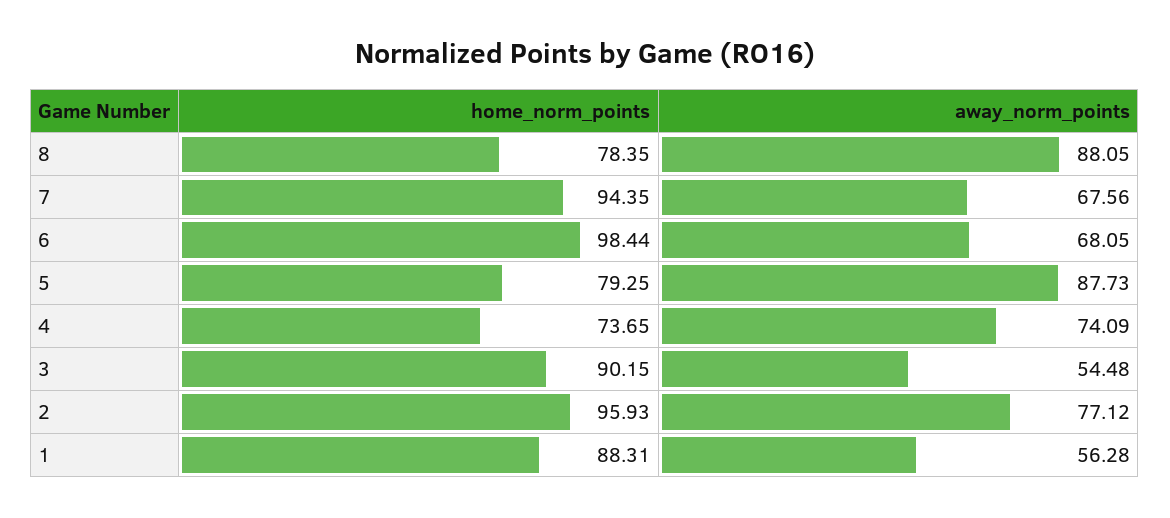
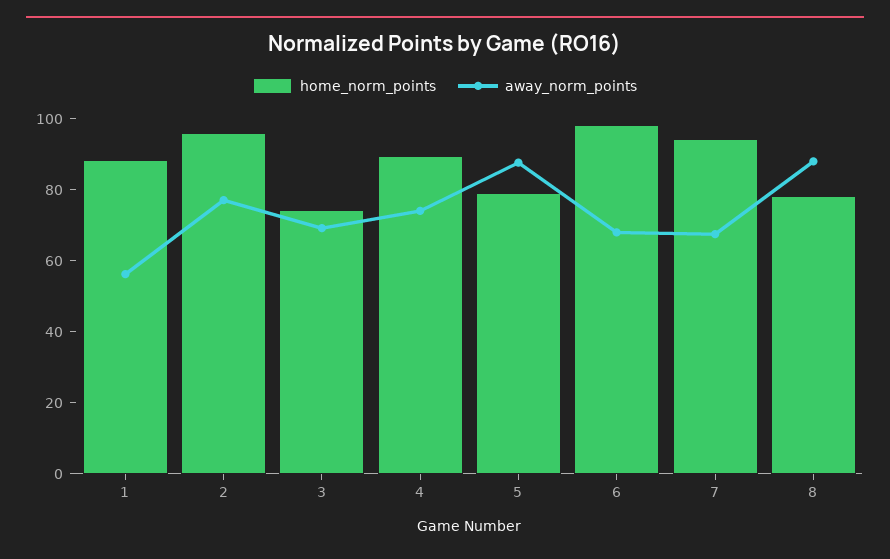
  {
    "home_norm_points": {
      "8": 78.35,
      "7": 94.35,
      "6": 98.44,
      "5": 79.25,
-     "4": 73.65,
+     "4": 90,
-     "3": 90.15,
+     "3": 75,
      "2": 95.93,
      "1": 88.31
    },
    "away_norm_points": {
      "8": 88.05,
      "7": 67.56,
      "6": 68.05,
      "5": 87.73,
      "4": 74.09,
-     "3": 54.48,
+     "3": 70,
      "2": 77.12,
      "1": 56.28
    }
  }

